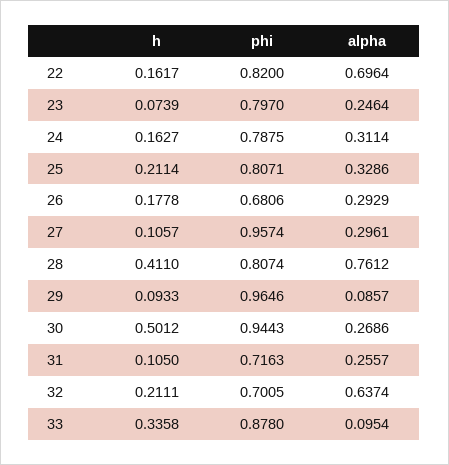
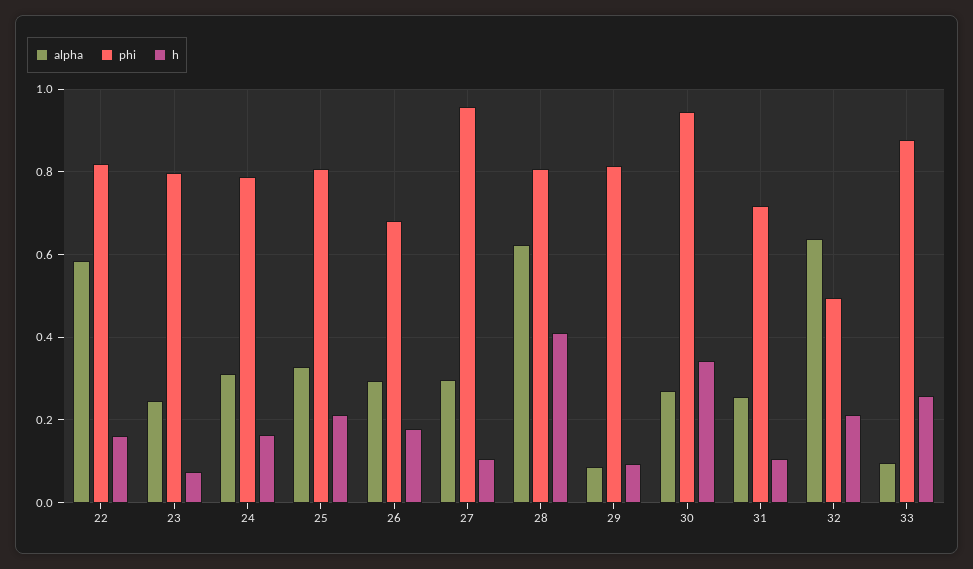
  {
    "h": {
      "22": 0.1617,
      "23": 0.0739,
      "24": 0.1627,
      "25": 0.2114,
      "26": 0.1778,
      "27": 0.1057,
      "28": 0.411,
      "29": 0.0933,
-     "30": 0.5012,
+     "30": 0.34,
      "31": 0.105,
      "32": 0.2111,
-     "33": 0.3358
+     "33": 0.26
    },
    "phi": {
      "22": 0.82,
      "23": 0.797,
      "24": 0.7875,
      "25": 0.8071,
      "26": 0.6806,
      "27": 0.9574,
      "28": 0.8074,
-     "29": 0.9646,
+     "29": 0.82,
      "30": 0.9443,
      "31": 0.7163,
-     "32": 0.7005,
+     "32": 0.5,
      "33": 0.878
    },
    "alpha": {
-     "22": 0.6964,
+     "22": 0.58,
      "23": 0.2464,
      "24": 0.3114,
      "25": 0.3286,
      "26": 0.2929,
      "27": 0.2961,
-     "28": 0.7612,
+     "28": 0.62,
      "29": 0.0857,
      "30": 0.2686,
      "31": 0.2557,
      "32": 0.6374,
      "33": 0.0954
    }
  }

